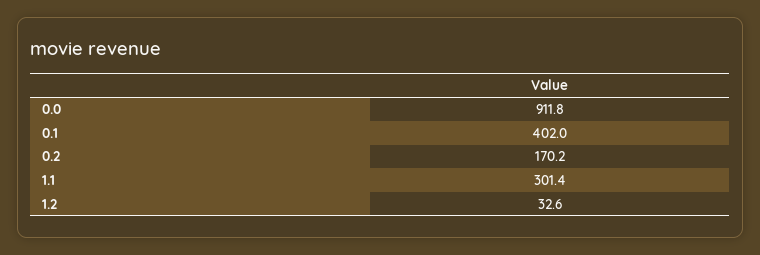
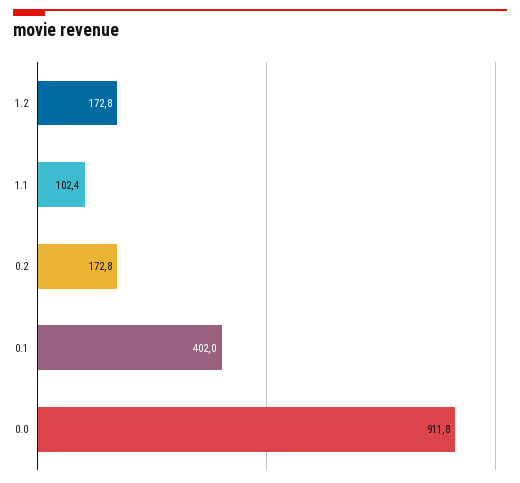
  {
    "0.0": 911.8,
    "0.1": 402,
-   "0.2": 170.2,
+   "0.2": 172.8,
-   "1.1": 301.4,
+   "1.1": 102.4,
-   "1.2": 32.6
+   "1.2": 172.8
  }

